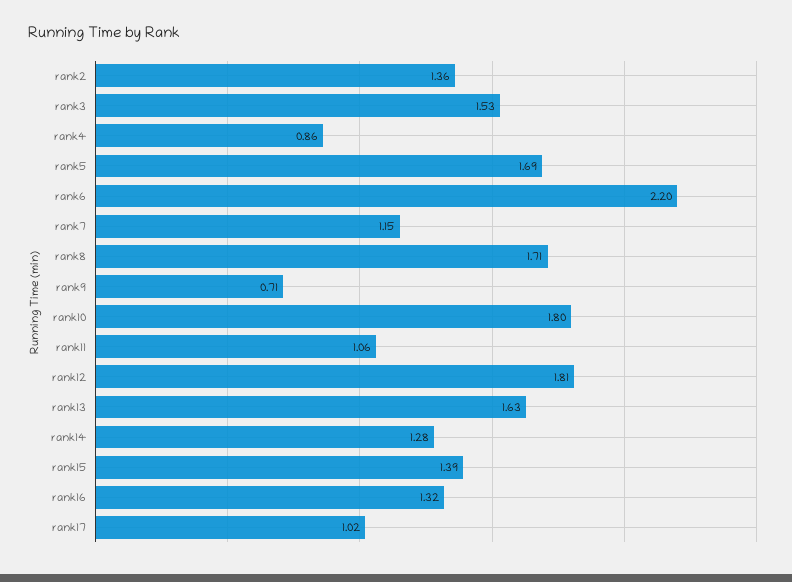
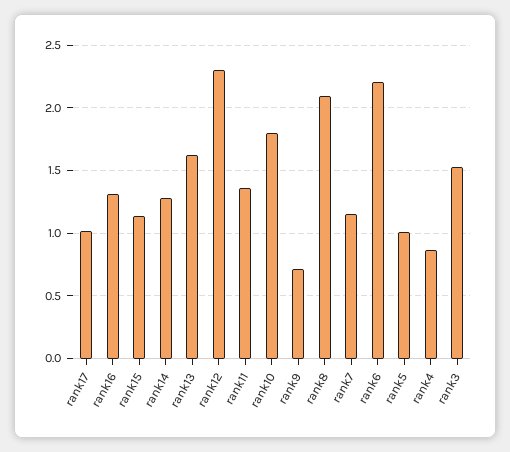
  {
-   "rank2": 1.36,
    "rank3": 1.53,
    "rank4": 0.86,
-   "rank5": 1.69,
+   "rank5": 1,
    "rank6": 2.2,
    "rank7": 1.15,
-   "rank8": 1.71,
+   "rank8": 2.1,
    "rank9": 0.71,
    "rank10": 1.8,
-   "rank11": 1.06,
+   "rank11": 1.35,
-   "rank12": 1.81,
+   "rank12": 2.3,
    "rank13": 1.63,
    "rank14": 1.28,
-   "rank15": 1.39,
+   "rank15": 1.15,
    "rank16": 1.32,
    "rank17": 1.02
  }

